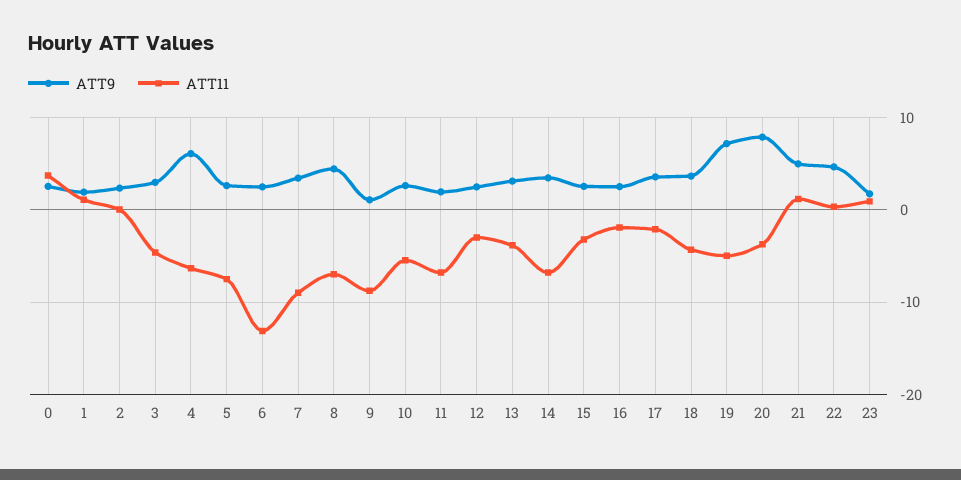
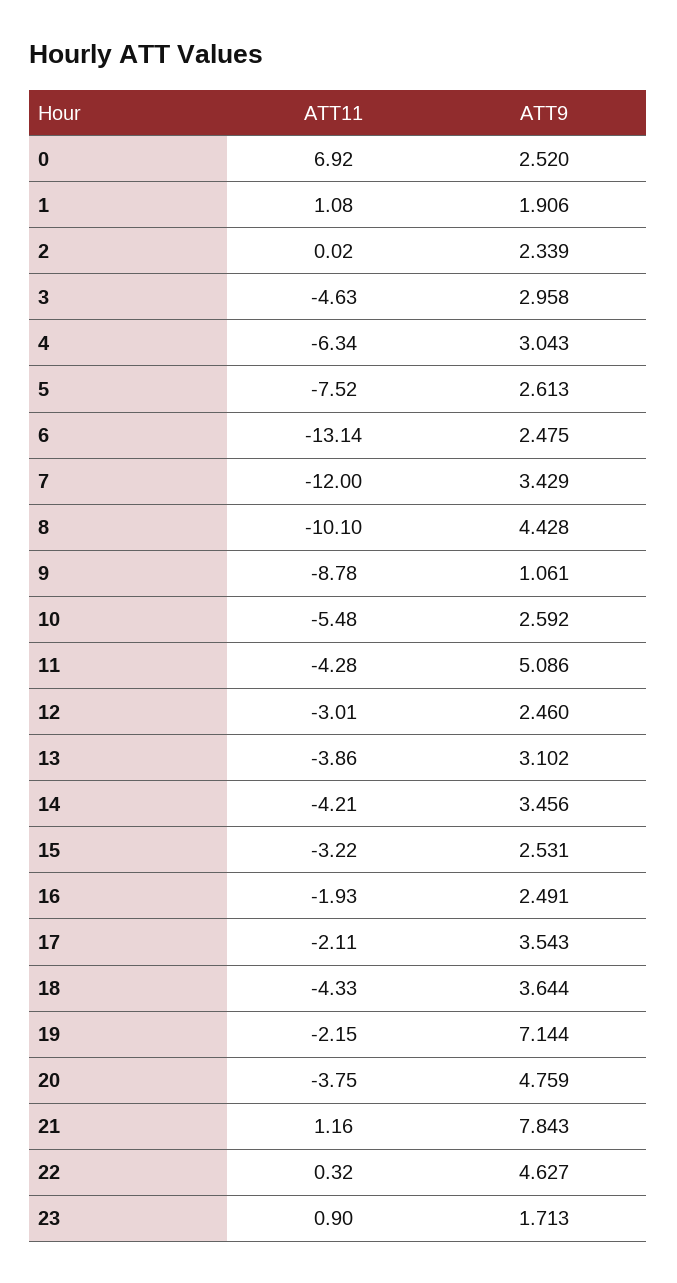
  {
    "ATT9": {
      "0": 2.52,
      "1": 1.906,
      "2": 2.339,
      "3": 2.958,
-     "4": 6,
+     "4": 3.043,
      "5": 2.613,
      "6": 2.475,
      "7": 3.429,
      "8": 4.428,
      "9": 1.061,
      "10": 2.592,
-     "11": 2,
+     "11": 5.086,
      "12": 2.46,
      "13": 3.102,
      "14": 3.456,
      "15": 2.531,
      "16": 2.491,
      "17": 3.543,
      "18": 3.644,
      "19": 7.144,
-     "20": 8,
+     "20": 4.759,
-     "21": 5,
+     "21": 7.843,
      "22": 4.627,
      "23": 1.713
    },
    "ATT11": {
-     "0": 4,
+     "0": 6.92,
      "1": 1.08,
      "2": 0.02,
      "3": -4.63,
      "4": -6.34,
      "5": -7.52,
      "6": -13.14,
-     "7": -9,
+     "7": -12,
-     "8": -7,
+     "8": -10.1,
      "9": -8.78,
      "10": -5.48,
-     "11": -7,
+     "11": -4.28,
      "12": -3.01,
      "13": -3.86,
-     "14": -7,
+     "14": -4.21,
      "15": -3.22,
      "16": -1.93,
      "17": -2.11,
      "18": -4.33,
-     "19": -5,
+     "19": -2.15,
      "20": -3.75,
      "21": 1.16,
      "22": 0.32,
      "23": 0.9
    }
  }

